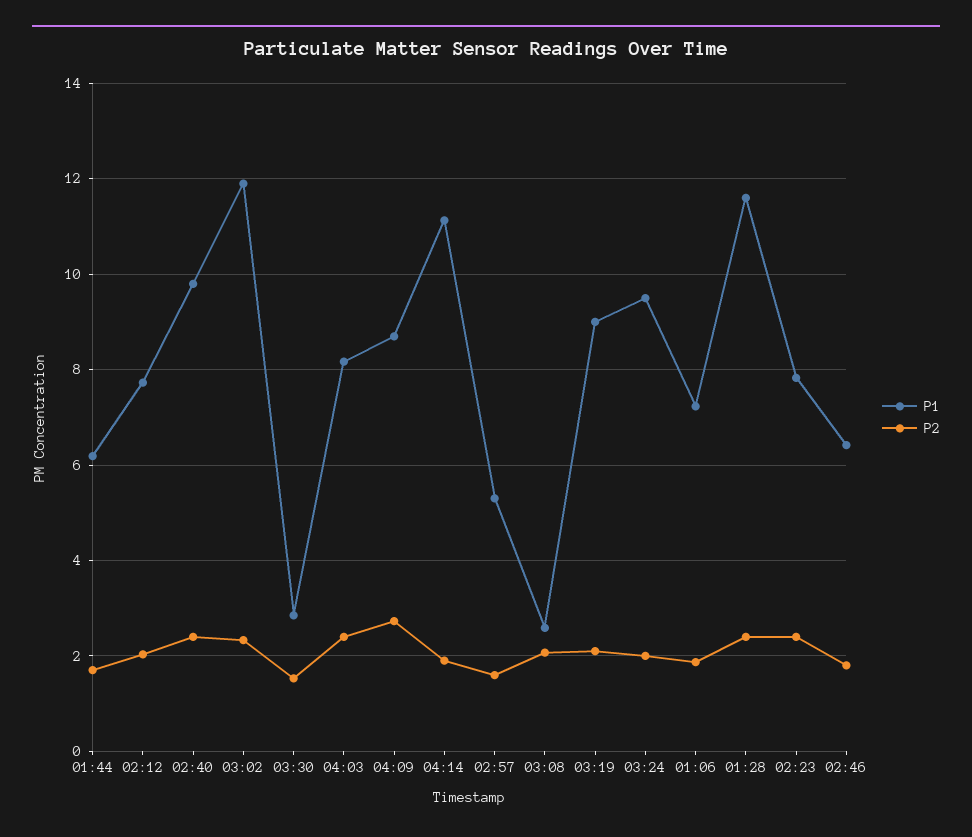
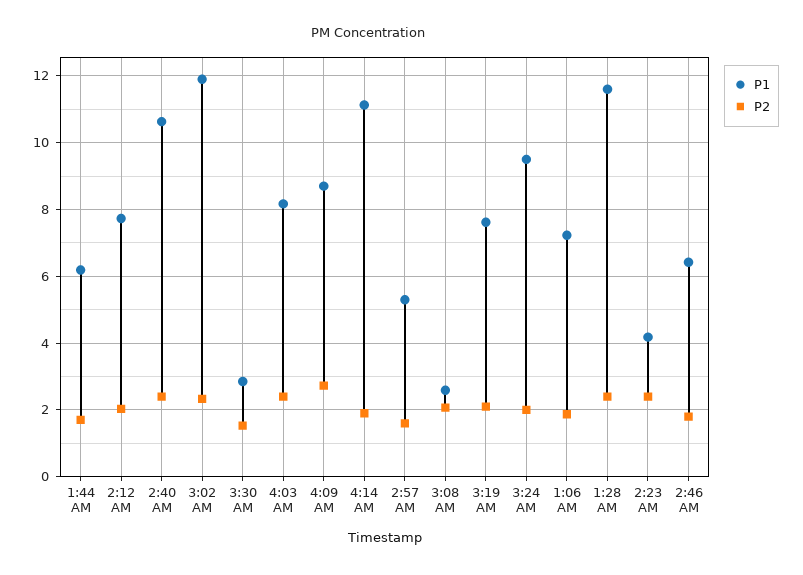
  {
    "P1": {
      "01:44": 6.2,
      "02:12": 7.8,
-     "02:40": 9.8,
+     "02:40": 10.6,
      "03:02": 12,
      "03:30": 2.8,
      "04:03": 8.2,
      "04:09": 8.8,
      "04:14": 11.2,
      "02:57": 5.4,
      "03:08": 2.6,
-     "03:19": 9,
+     "03:19": 7.6,
      "03:24": 9.6,
      "01:06": 7.2,
      "01:28": 11.6,
-     "02:23": 7.8,
+     "02:23": 4.2,
      "02:46": 6.4
    },
    "P2": {
      "01:44": 1.8,
      "02:12": 2,
      "02:40": 2.4,
      "03:02": 2.4,
      "03:30": 1.6,
      "04:03": 2.4,
      "04:09": 2.8,
      "04:14": 2,
      "02:57": 1.6,
      "03:08": 2,
      "03:19": 2.2,
      "03:24": 2,
      "01:06": 1.8,
      "01:28": 2.4,
      "02:23": 2.4,
      "02:46": 1.8
    }
  }

